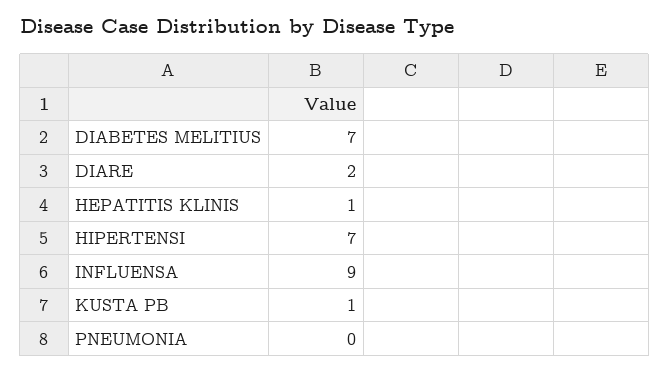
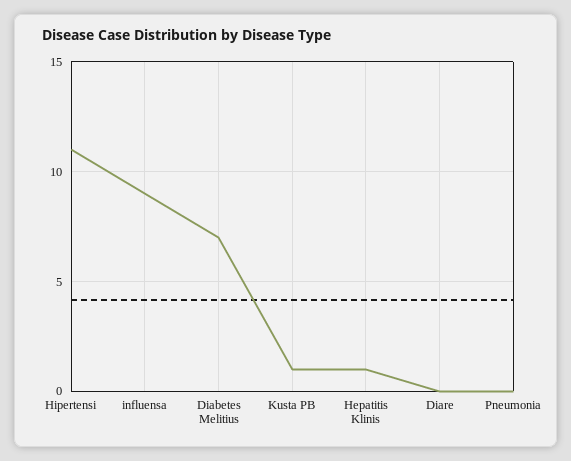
  {
    "DIABETES MELITIUS": 7,
-   "DIARE": 2,
+   "DIARE": 0,
    "HEPATITIS KLINIS": 1,
-   "HIPERTENSI": 7,
+   "HIPERTENSI": 11,
    "INFLUENSA": 9,
    "KUSTA PB": 1,
    "PNEUMONIA": 0
  }

